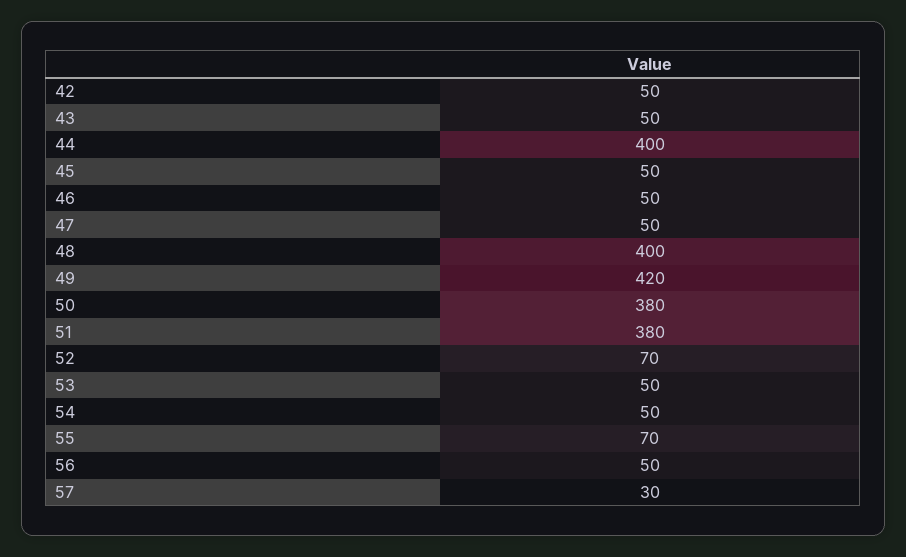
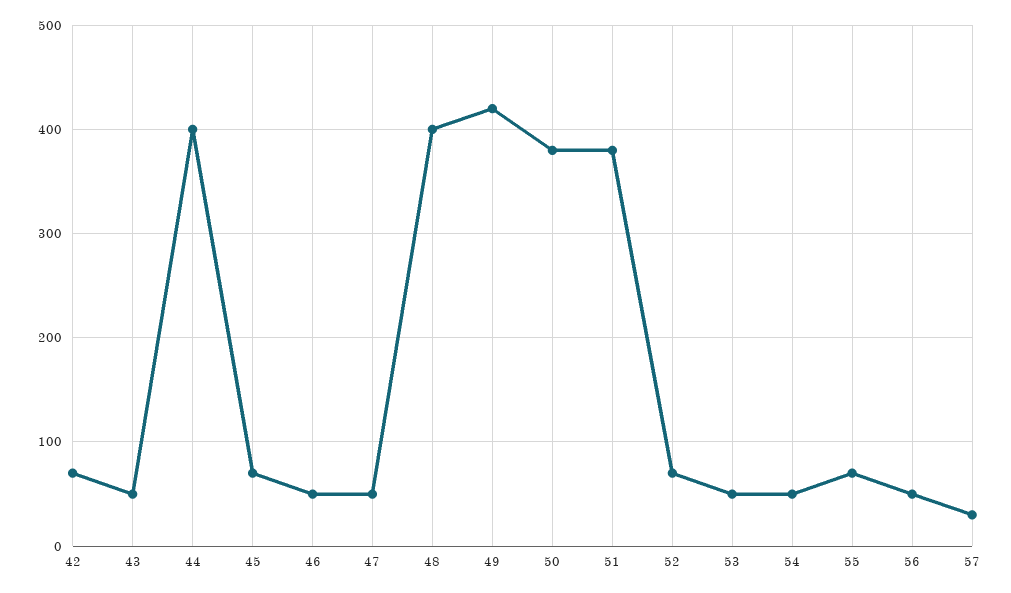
  {
-   "42": 50,
+   "42": 70,
    "43": 50,
    "44": 400,
-   "45": 50,
+   "45": 70,
    "46": 50,
    "47": 50,
    "48": 400,
    "49": 420,
    "50": 380,
    "51": 380,
    "52": 70,
    "53": 50,
    "54": 50,
    "55": 70,
    "56": 50,
    "57": 30
  }

